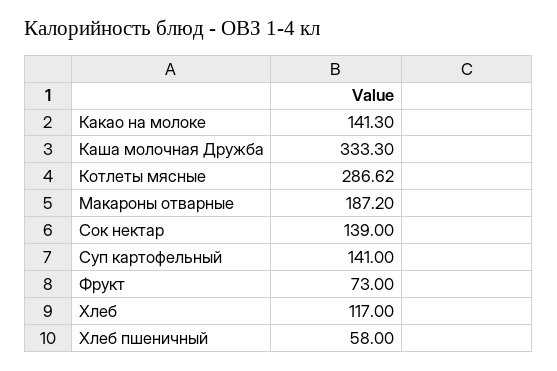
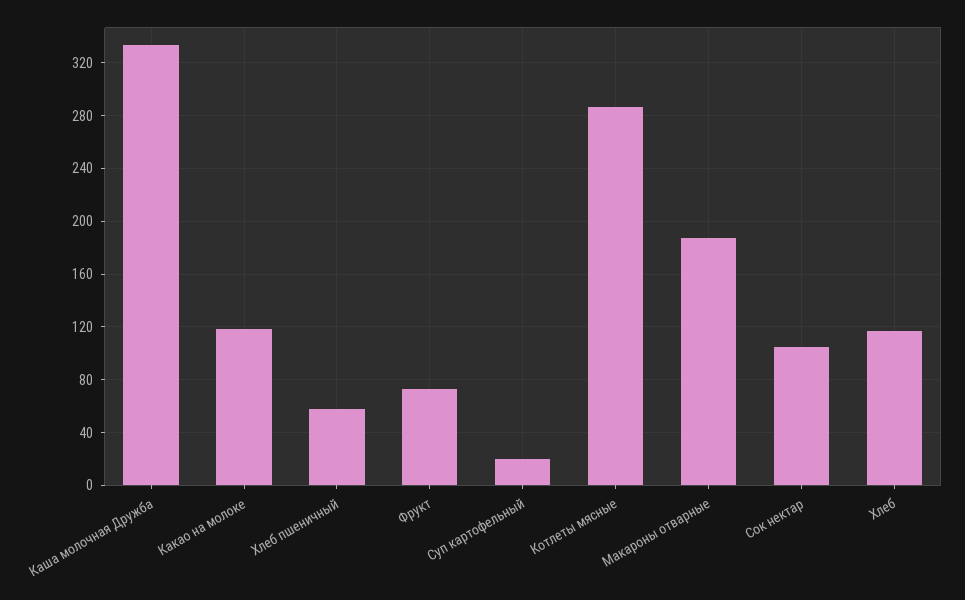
  {
-   "Какао на молоке": 141.3,
+   "Какао на молоке": 120,
    "Каша молочная Дружба": 333.3,
    "Котлеты мясные": 286.62,
    "Макароны отварные": 187.2,
-   "Сок нектар": 139,
+   "Сок нектар": 105,
-   "Суп картофельный": 141,
+   "Суп картофельный": 20,
    "Фрукт": 73,
    "Хлеб": 117,
    "Хлеб пшеничный": 58
  }

